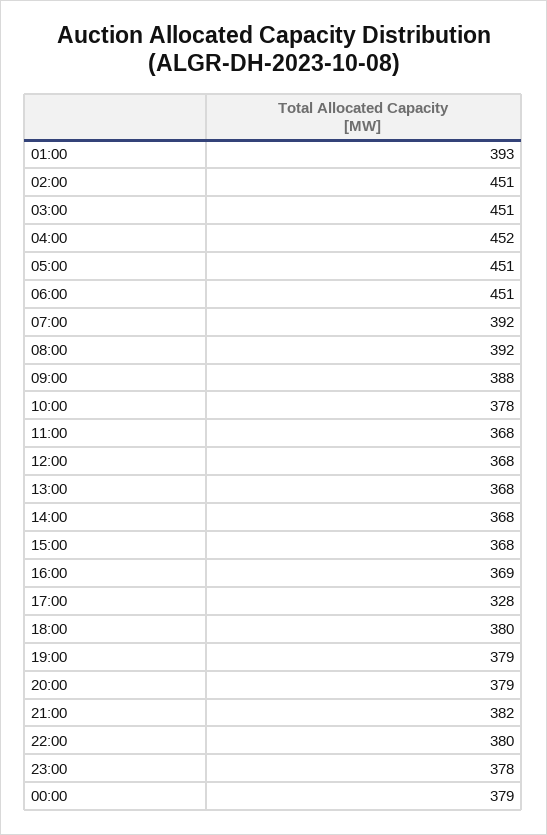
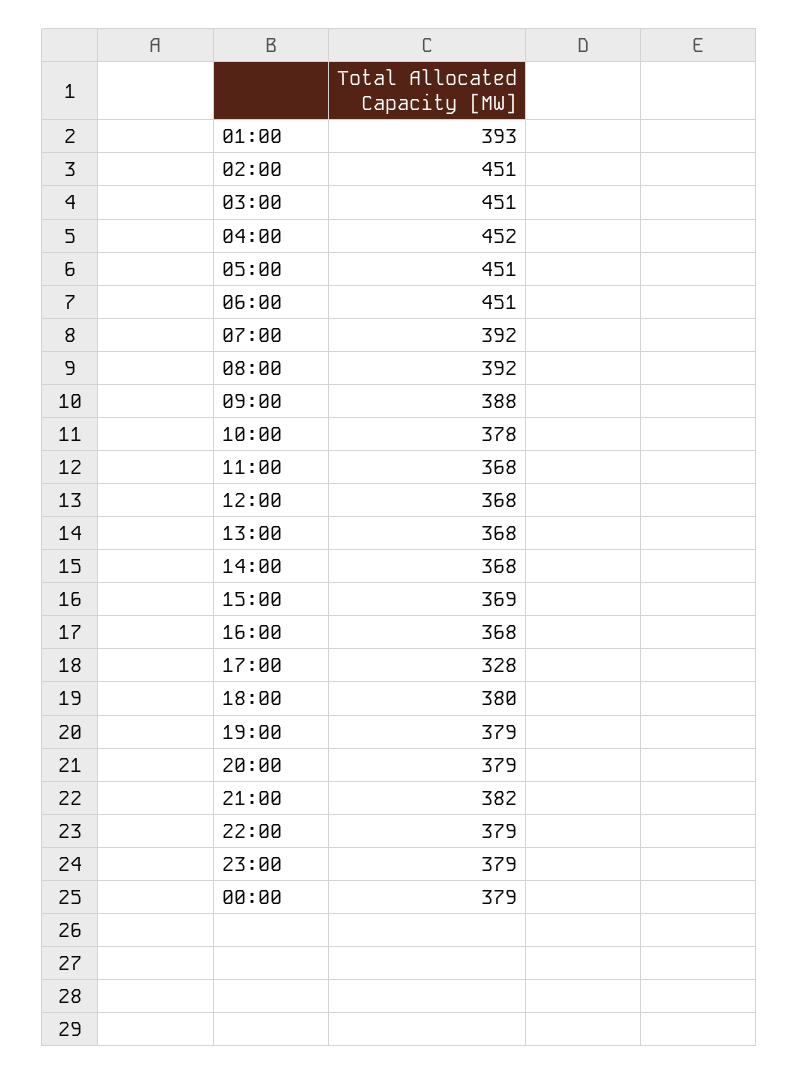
  {
    "01:00": 393,
    "02:00": 451,
    "03:00": 451,
    "04:00": 452,
    "05:00": 451,
    "06:00": 451,
    "07:00": 392,
    "08:00": 392,
    "09:00": 388,
    "10:00": 378,
    "11:00": 368,
    "12:00": 368,
    "13:00": 368,
    "14:00": 368,
-   "15:00": 368,
+   "15:00": 369,
-   "16:00": 369,
+   "16:00": 368,
    "17:00": 328,
    "18:00": 380,
    "19:00": 379,
    "20:00": 379,
    "21:00": 382,
-   "22:00": 380,
+   "22:00": 379,
-   "23:00": 378,
+   "23:00": 379,
    "00:00": 379
  }

